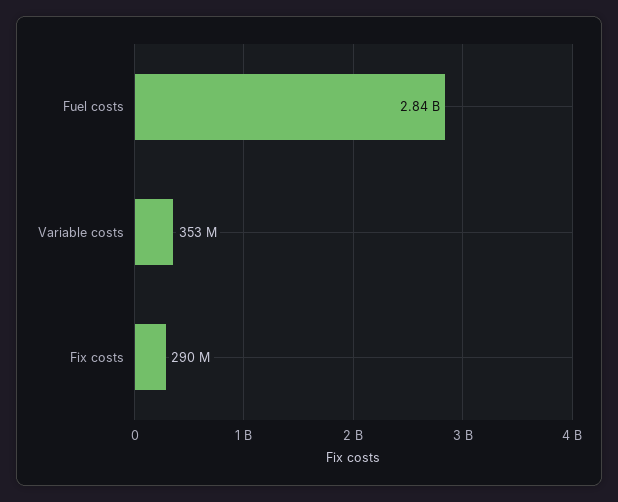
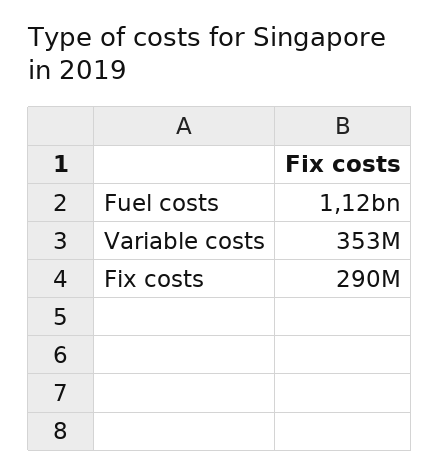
  {
-   "Fuel costs": 2840000000,
+   "Fuel costs": 1120000000,
    "Variable costs": 353000000,
    "Fix costs": 290000000
  }

